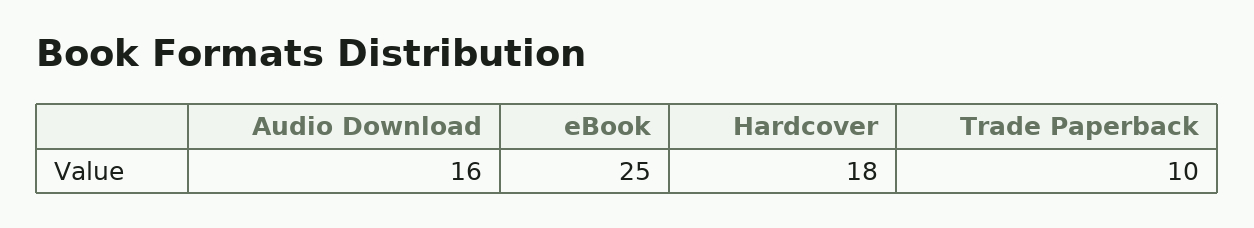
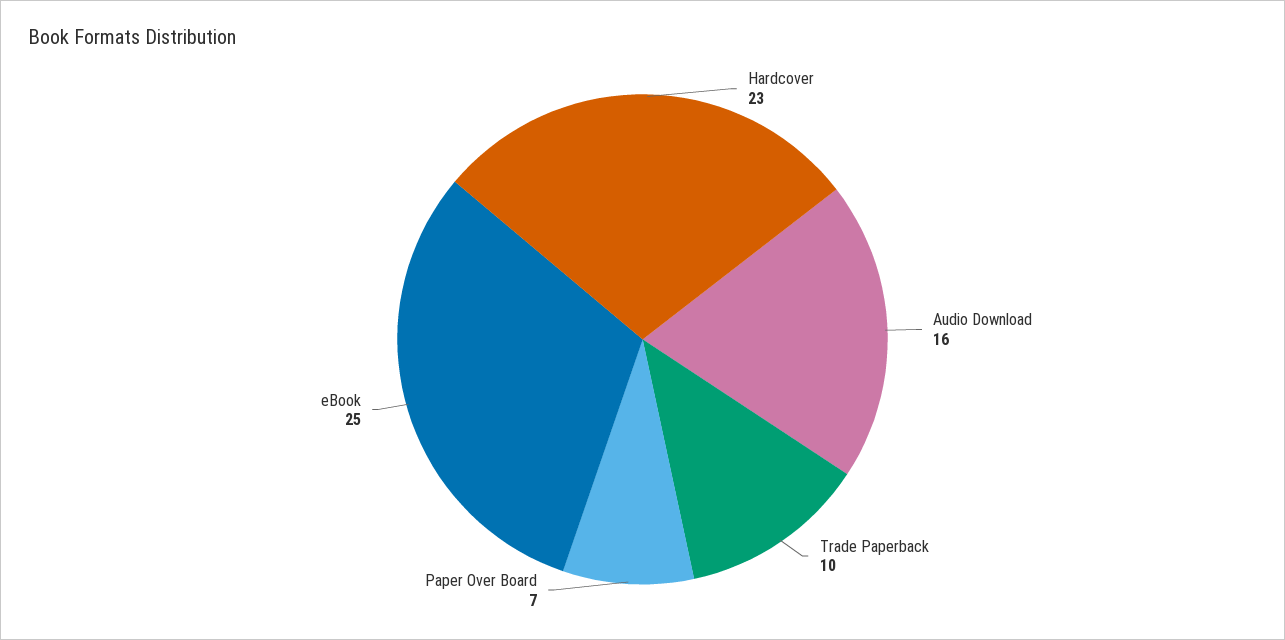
  {
    "Audio Download": 16,
    "eBook": 25,
-   "Hardcover": 18,
+   "Hardcover": 23,
-   "Trade Paperback": 10
+   "Trade Paperback": 10,
+   "Paper Over Board": 7
  }

